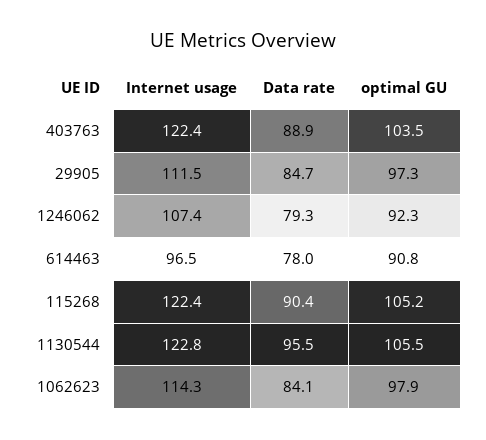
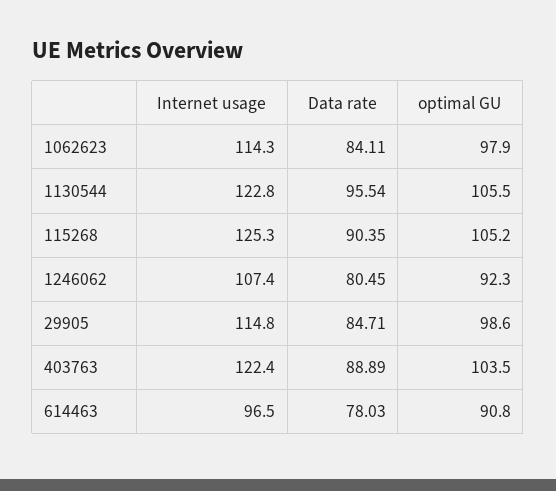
  {
    "Internet usage": {
      "403763": 122.4,
-     "29905": 111.5,
+     "29905": 114.8,
      "1246062": 107.4,
      "614463": 96.5,
-     "115268": 122.4,
+     "115268": 125.3,
      "1130544": 122.8,
      "1062623": 114.3
    },
    "Data rate": {
      "403763": 88.89,
      "29905": 84.71,
-     "1246062": 79.3,
+     "1246062": 80.45,
      "614463": 78.03,
      "115268": 90.35,
      "1130544": 95.54,
      "1062623": 84.11
    },
    "optimal GU": {
      "403763": 103.5,
-     "29905": 97.3,
+     "29905": 98.6,
      "1246062": 92.3,
      "614463": 90.8,
      "115268": 105.2,
      "1130544": 105.5,
      "1062623": 97.9
    }
  }

